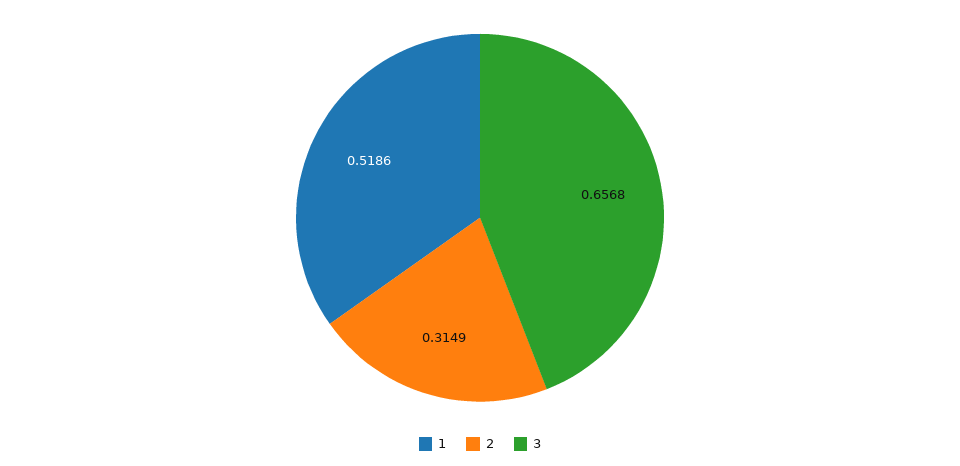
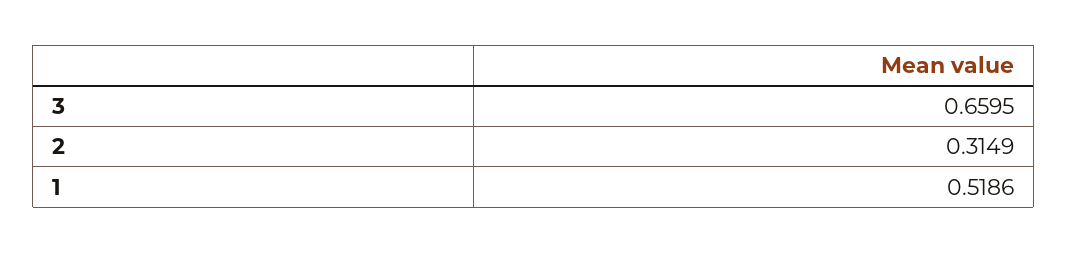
  {
    "1": 0.5186,
    "2": 0.3149,
-   "3": 0.6568
+   "3": 0.6595
  }

